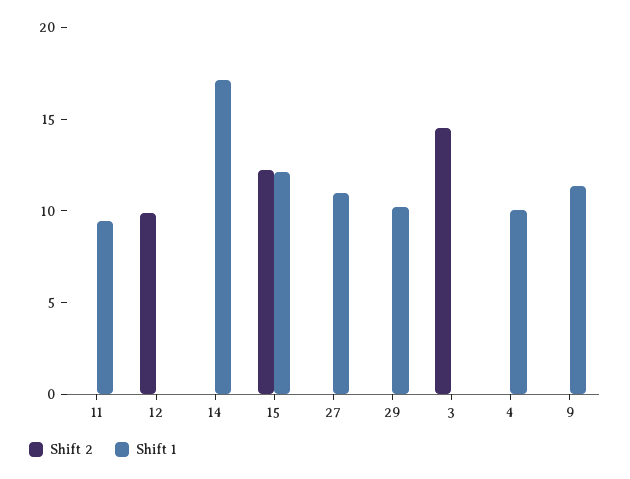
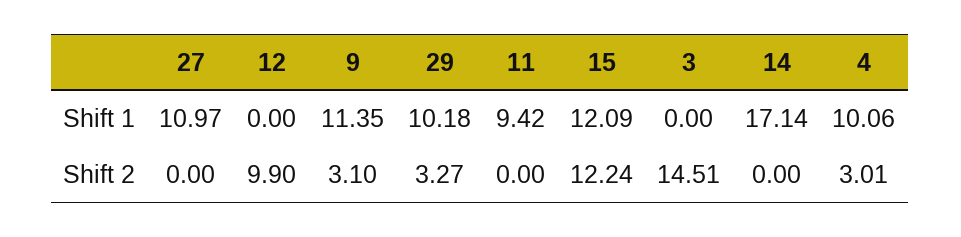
  {
    "Shift 2": {
      "11": 0,
      "12": 9.9,
      "14": 0,
      "15": 12.24,
      "27": 0,
-     "29": 0,
+     "29": 3.27,
      "3": 14.51,
-     "4": 0,
+     "4": 3.01,
-     "9": 0
+     "9": 3.1
    },
    "Shift 1": {
      "11": 9.42,
      "12": 0,
      "14": 17.14,
      "15": 12.09,
      "27": 10.97,
      "29": 10.18,
      "3": 0,
      "4": 10.06,
      "9": 11.35
    }
  }

